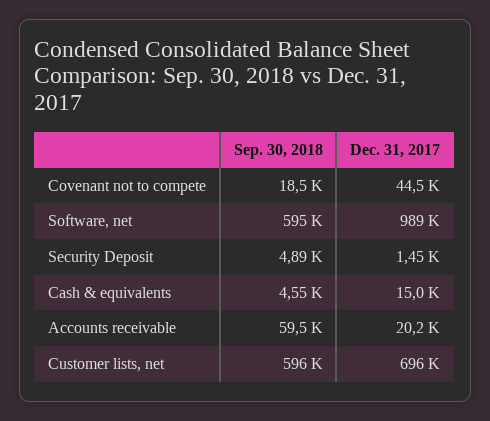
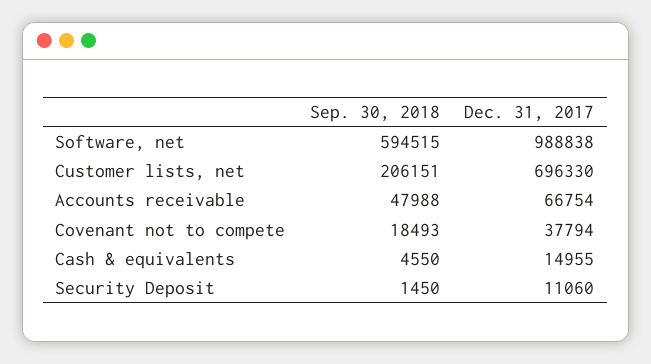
  {
    "Sep. 30, 2018": {
      "Covenant not to compete": 18493,
      "Software, net": 594515,
-     "Security Deposit": 4890,
+     "Security Deposit": 1450,
      "Cash & equivalents": 4550,
-     "Accounts receivable": 59500,
+     "Accounts receivable": 47988,
-     "Customer lists, net": 596000
+     "Customer lists, net": 206151
    },
    "Dec. 31, 2017": {
-     "Covenant not to compete": 44500,
+     "Covenant not to compete": 37794,
      "Software, net": 988838,
-     "Security Deposit": 1450,
+     "Security Deposit": 11060,
      "Cash & equivalents": 14955,
-     "Accounts receivable": 20200,
+     "Accounts receivable": 66754,
      "Customer lists, net": 696330
    }
  }

